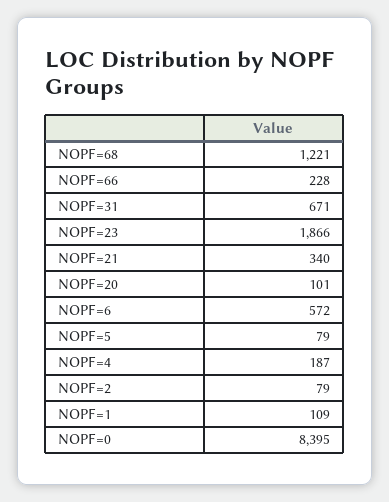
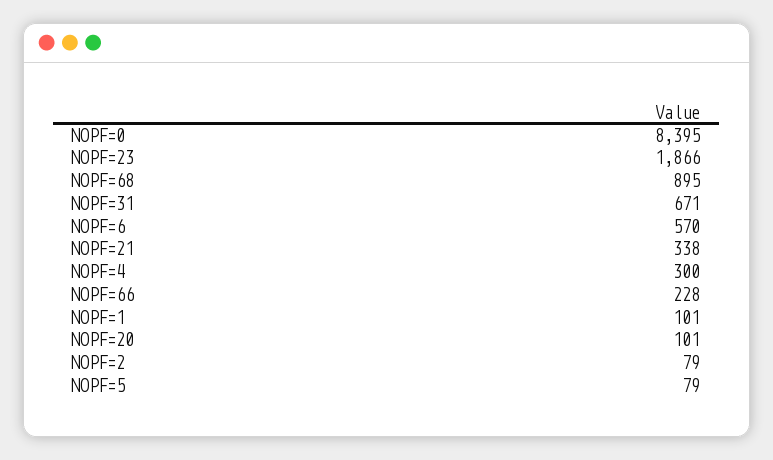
  {
-   "NOPF=68": 1221,
+   "NOPF=68": 895,
    "NOPF=66": 228,
    "NOPF=31": 671,
    "NOPF=23": 1866,
-   "NOPF=21": 340,
+   "NOPF=21": 338,
    "NOPF=20": 101,
-   "NOPF=6": 572,
+   "NOPF=6": 570,
    "NOPF=5": 79,
-   "NOPF=4": 187,
+   "NOPF=4": 300,
    "NOPF=2": 79,
-   "NOPF=1": 109,
+   "NOPF=1": 101,
    "NOPF=0": 8395
  }

